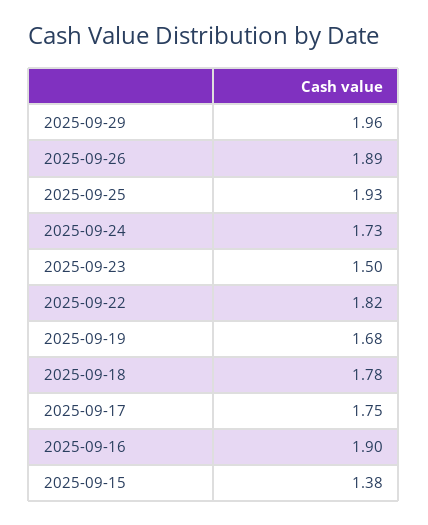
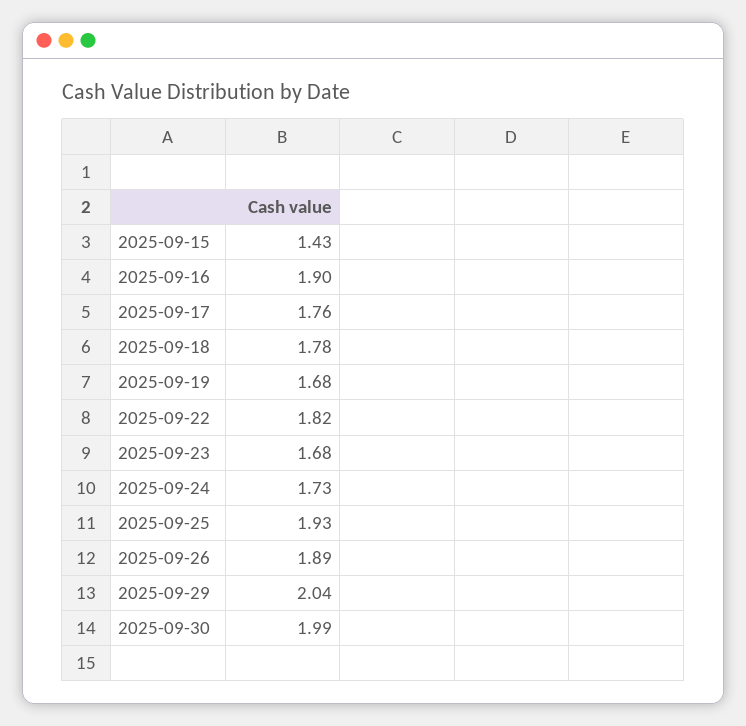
  {
-   "2025-09-29": 1.96,
+   "2025-09-29": 2.04,
    "2025-09-26": 1.89,
    "2025-09-25": 1.93,
    "2025-09-24": 1.73,
-   "2025-09-23": 1.5,
+   "2025-09-23": 1.68,
    "2025-09-22": 1.82,
    "2025-09-19": 1.68,
    "2025-09-18": 1.78,
-   "2025-09-17": 1.75,
+   "2025-09-17": 1.76,
    "2025-09-16": 1.9,
-   "2025-09-15": 1.38
+   "2025-09-15": 1.43,
+   "2025-09-30": 1.99
  }

